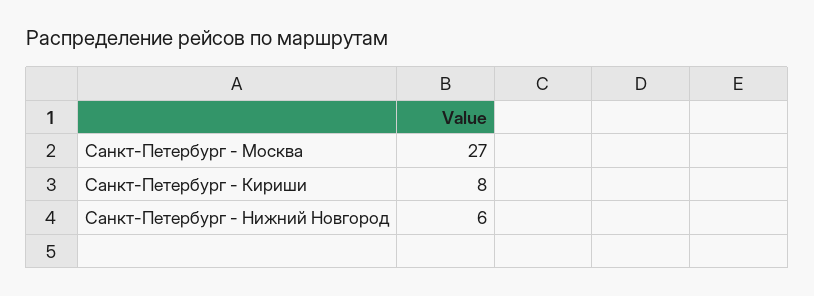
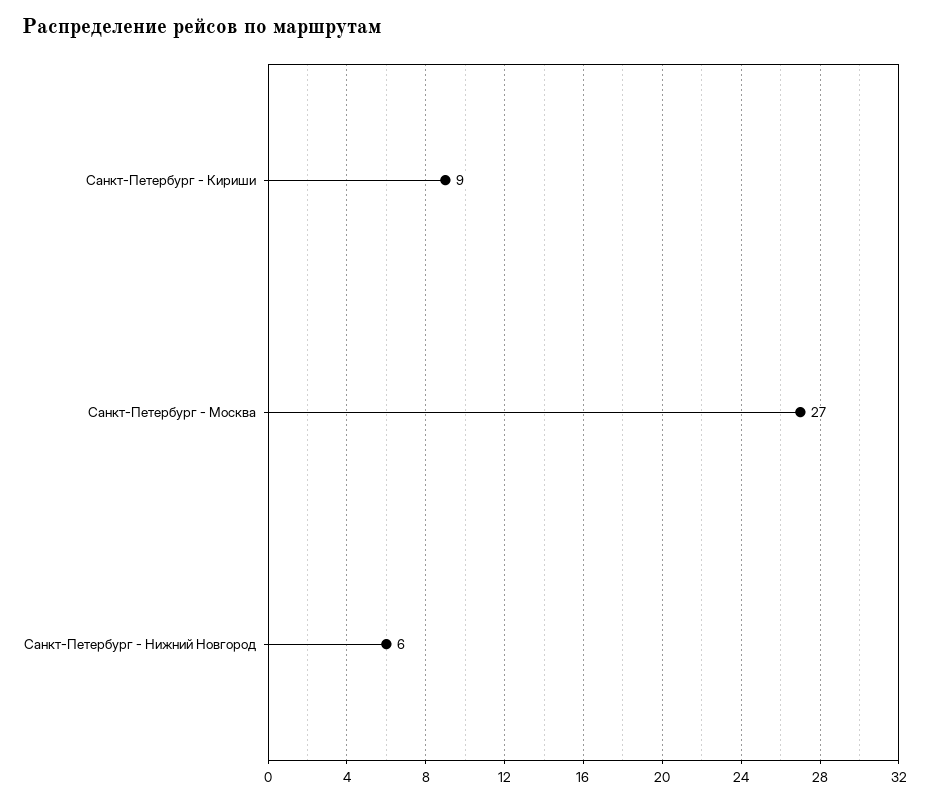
  {
    "Санкт-Петербург - Москва": 27,
-   "Санкт-Петербург - Кириши": 8,
+   "Санкт-Петербург - Кириши": 9,
    "Санкт-Петербург - Нижний Новгород": 6
  }

